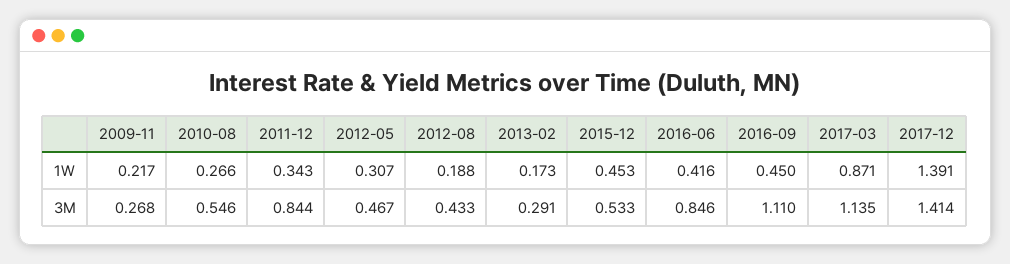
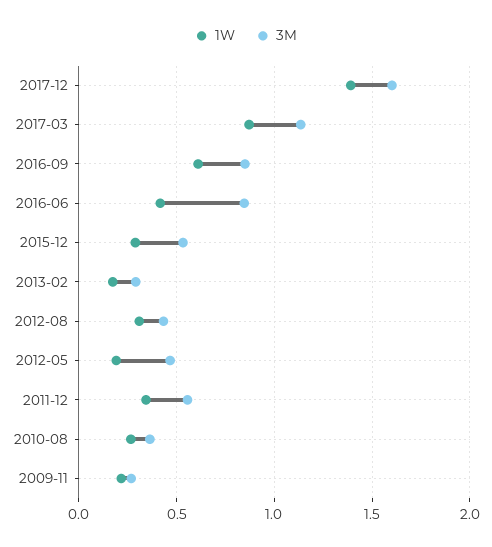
  {
    "1W": {
      "2009-11": 0.217,
      "2010-08": 0.266,
      "2011-12": 0.343,
-     "2012-05": 0.307,
+     "2012-05": 0.2,
-     "2012-08": 0.188,
+     "2012-08": 0.3,
      "2013-02": 0.173,
-     "2015-12": 0.453,
+     "2015-12": 0.3,
      "2016-06": 0.416,
-     "2016-09": 0.45,
+     "2016-09": 0.6,
      "2017-03": 0.871,
      "2017-12": 1.391
    },
    "3M": {
      "2009-11": 0.268,
-     "2010-08": 0.546,
+     "2010-08": 0.35,
-     "2011-12": 0.844,
+     "2011-12": 0.55,
      "2012-05": 0.467,
      "2012-08": 0.433,
      "2013-02": 0.291,
      "2015-12": 0.533,
      "2016-06": 0.846,
-     "2016-09": 1.11,
+     "2016-09": 0.85,
      "2017-03": 1.135,
-     "2017-12": 1.414
+     "2017-12": 1.6
    }
  }

